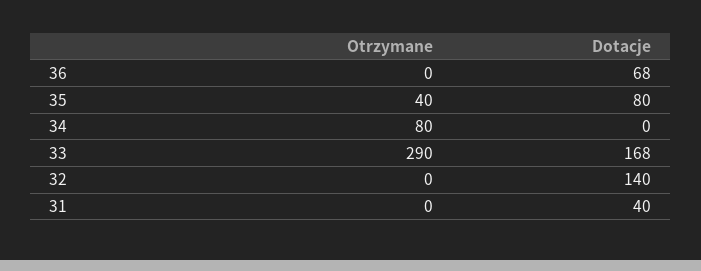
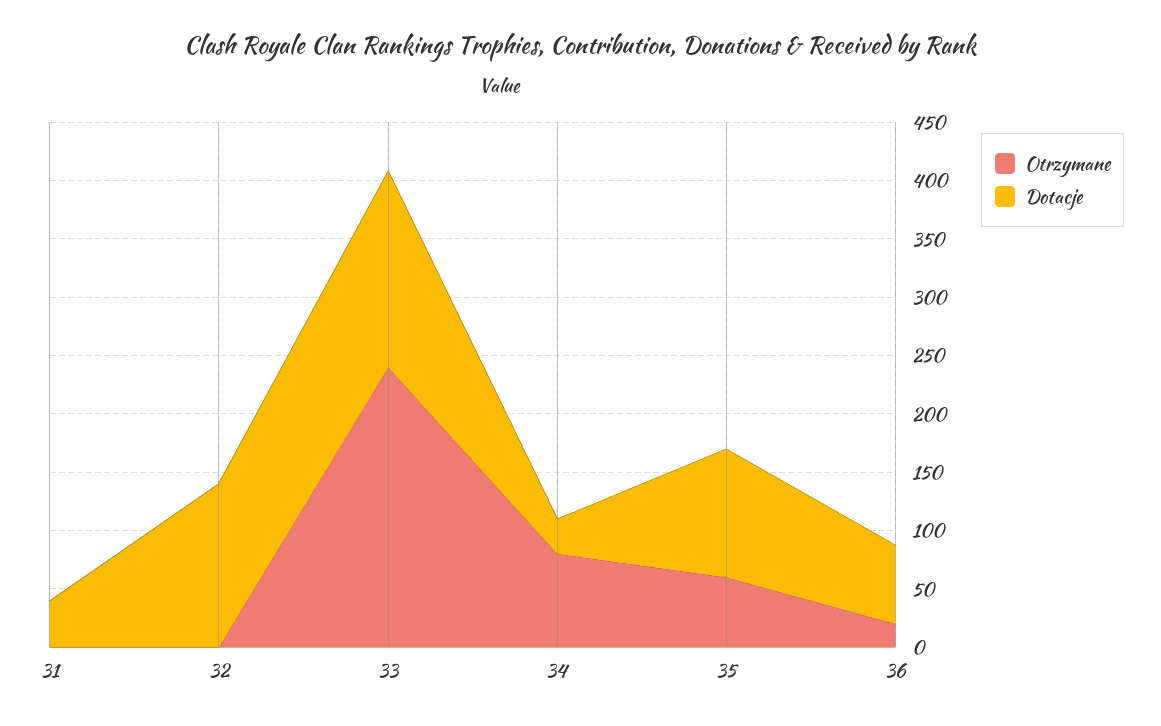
  {
    "Otrzymane": {
-     "36": 0,
+     "36": 20,
-     "35": 40,
+     "35": 60,
      "34": 80,
-     "33": 290,
+     "33": 240,
      "32": 0,
      "31": 0
    },
    "Dotacje": {
      "36": 68,
-     "35": 80,
+     "35": 110,
-     "34": 0,
+     "34": 30,
      "33": 168,
      "32": 140,
      "31": 40
    }
  }

